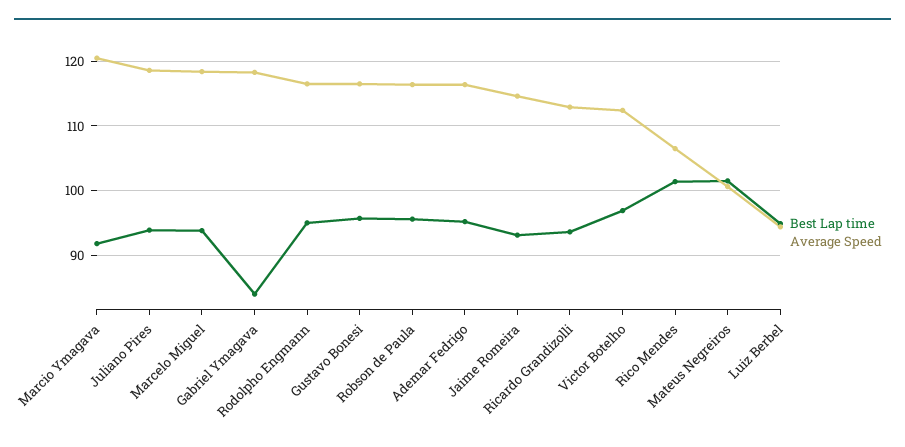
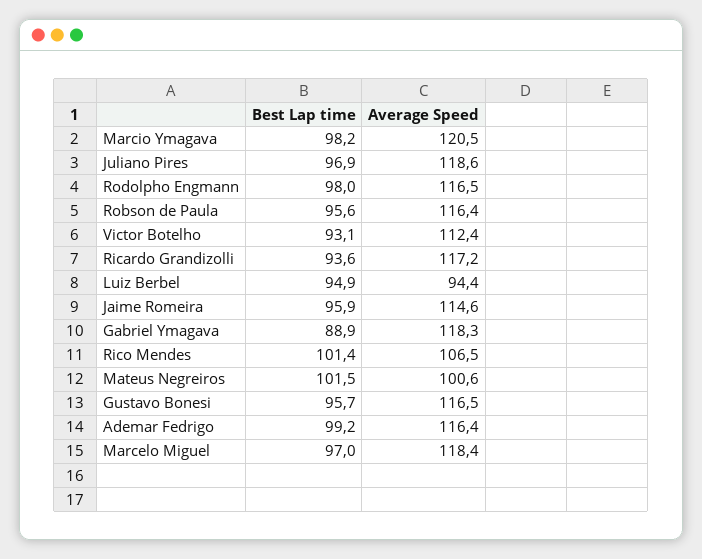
  {
    "Best Lap time": {
-     "Marcio Ymagava": 92,
+     "Marcio Ymagava": 98.2,
-     "Juliano Pires": 94,
+     "Juliano Pires": 96.9,
-     "Marcelo Miguel": 94,
+     "Marcelo Miguel": 97,
-     "Gabriel Ymagava": 84,
+     "Gabriel Ymagava": 88.9,
-     "Rodolpho Engmann": 95,
+     "Rodolpho Engmann": 98,
      "Gustavo Bonesi": 95.7,
      "Robson de Paula": 95.6,
-     "Ademar Fedrigo": 95,
+     "Ademar Fedrigo": 99.2,
-     "Jaime Romeira": 93,
+     "Jaime Romeira": 95.9,
      "Ricardo Grandizolli": 93.6,
-     "Victor Botelho": 97,
+     "Victor Botelho": 93.1,
      "Rico Mendes": 101.4,
      "Mateus Negreiros": 101.5,
      "Luiz Berbel": 94.9
    },
    "Average Speed": {
      "Marcio Ymagava": 120.5,
      "Juliano Pires": 118.6,
      "Marcelo Miguel": 118.4,
      "Gabriel Ymagava": 118.3,
      "Rodolpho Engmann": 116.5,
      "Gustavo Bonesi": 116.5,
      "Robson de Paula": 116.4,
      "Ademar Fedrigo": 116.4,
      "Jaime Romeira": 114.6,
-     "Ricardo Grandizolli": 113,
+     "Ricardo Grandizolli": 117.2,
      "Victor Botelho": 112.4,
      "Rico Mendes": 106.5,
      "Mateus Negreiros": 100.6,
      "Luiz Berbel": 94.4
    }
  }

